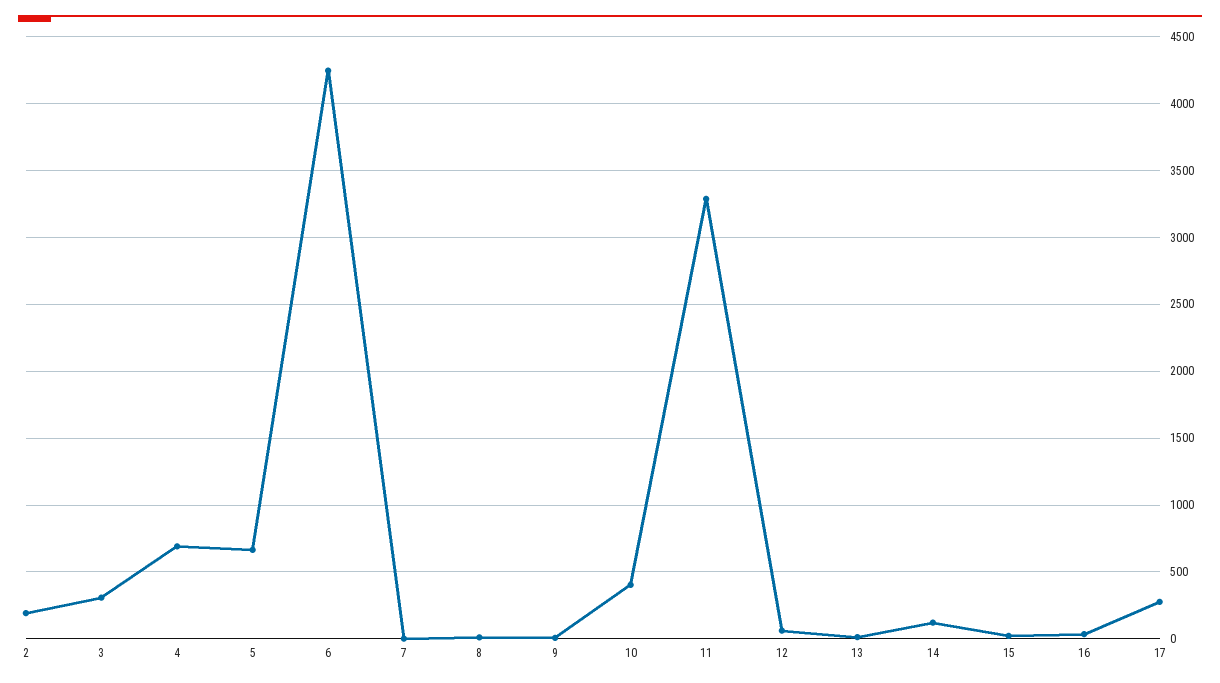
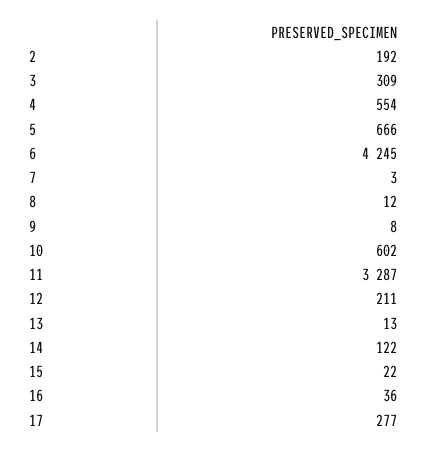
  {
    "2": 192,
    "3": 309,
-   "4": 700,
+   "4": 554,
    "5": 666,
    "6": 4245,
    "7": 3,
    "8": 12,
    "9": 8,
-   "10": 400,
+   "10": 602,
    "11": 3287,
-   "12": 50,
+   "12": 211,
    "13": 13,
    "14": 122,
    "15": 22,
    "16": 36,
    "17": 277
  }

